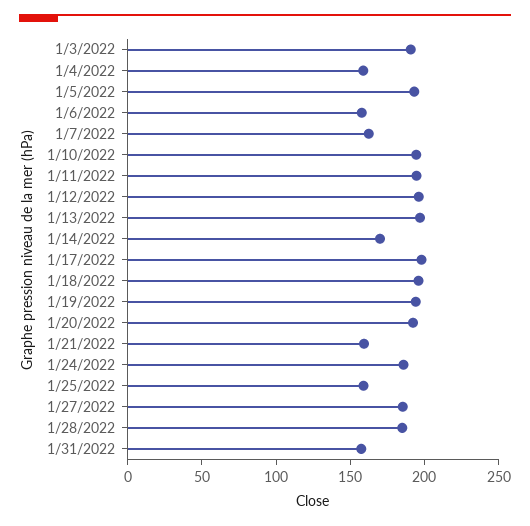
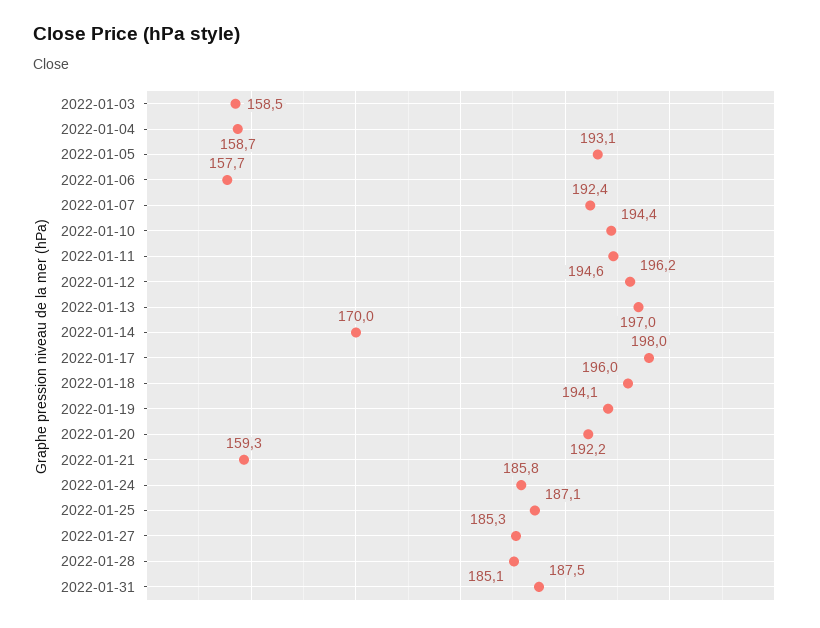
  {
-   "1/3/2022": 190,
+   "1/3/2022": 158.5,
    "1/4/2022": 158.7,
    "1/5/2022": 193.1,
    "1/6/2022": 157.7,
-   "1/7/2022": 160,
+   "1/7/2022": 192.4,
    "1/10/2022": 194.4,
    "1/11/2022": 194.6,
    "1/12/2022": 196.2,
    "1/13/2022": 197,
    "1/14/2022": 170,
    "1/17/2022": 198,
    "1/18/2022": 196,
    "1/19/2022": 194.1,
    "1/20/2022": 192.2,
    "1/21/2022": 159.3,
    "1/24/2022": 185.8,
-   "1/25/2022": 160,
+   "1/25/2022": 187.1,
    "1/27/2022": 185.3,
    "1/28/2022": 185.1,
-   "1/31/2022": 160
+   "1/31/2022": 187.5
  }

